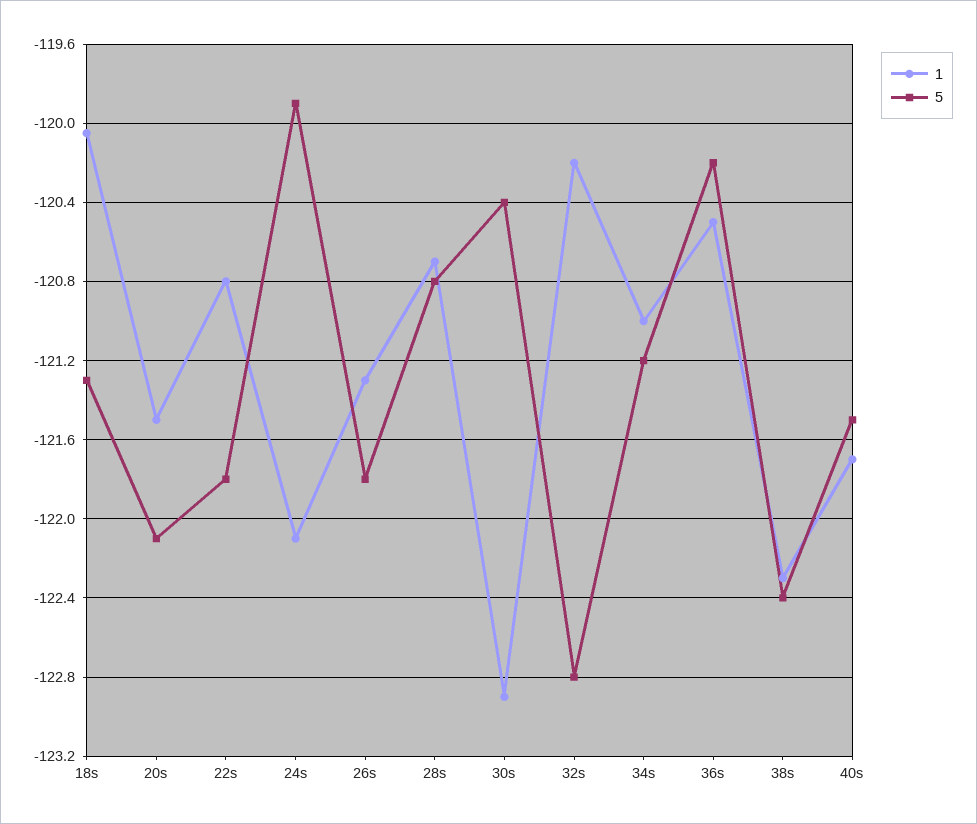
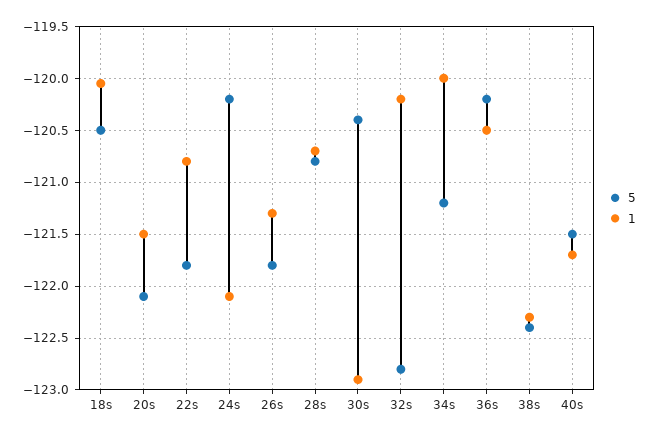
  {
    "1": {
      "18s": -120.05,
      "20s": -121.5,
      "22s": -120.8,
      "24s": -122.1,
      "26s": -121.3,
      "28s": -120.7,
      "30s": -122.9,
      "32s": -120.2,
-     "34s": -121,
+     "34s": -120,
      "36s": -120.5,
      "38s": -122.3,
      "40s": -121.7
    },
    "5": {
-     "18s": -121.3,
+     "18s": -120.5,
      "20s": -122.1,
      "22s": -121.8,
-     "24s": -119.9,
+     "24s": -120.2,
      "26s": -121.8,
      "28s": -120.8,
      "30s": -120.4,
      "32s": -122.8,
      "34s": -121.2,
      "36s": -120.2,
      "38s": -122.4,
      "40s": -121.5
    }
  }

